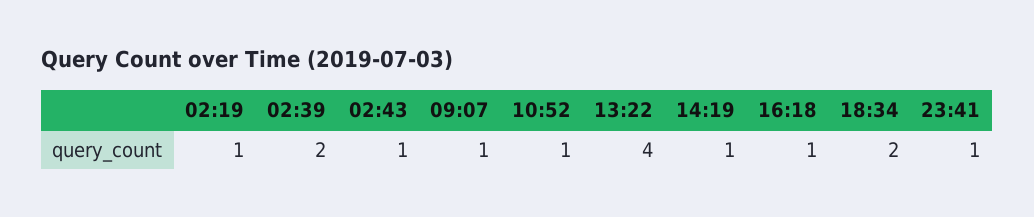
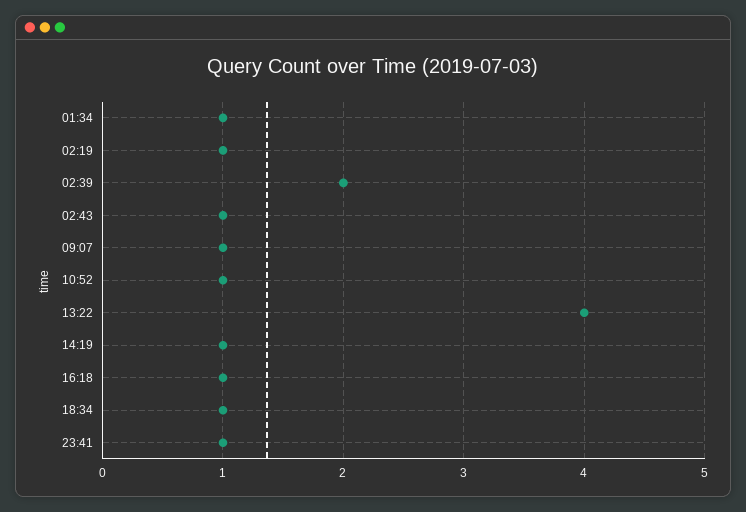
  {
    "02:19": 1,
    "02:39": 2,
    "02:43": 1,
    "09:07": 1,
    "10:52": 1,
    "13:22": 4,
    "14:19": 1,
    "16:18": 1,
-   "18:34": 2,
+   "18:34": 1,
-   "23:41": 1
+   "23:41": 1,
+   "01:34": 1
  }

